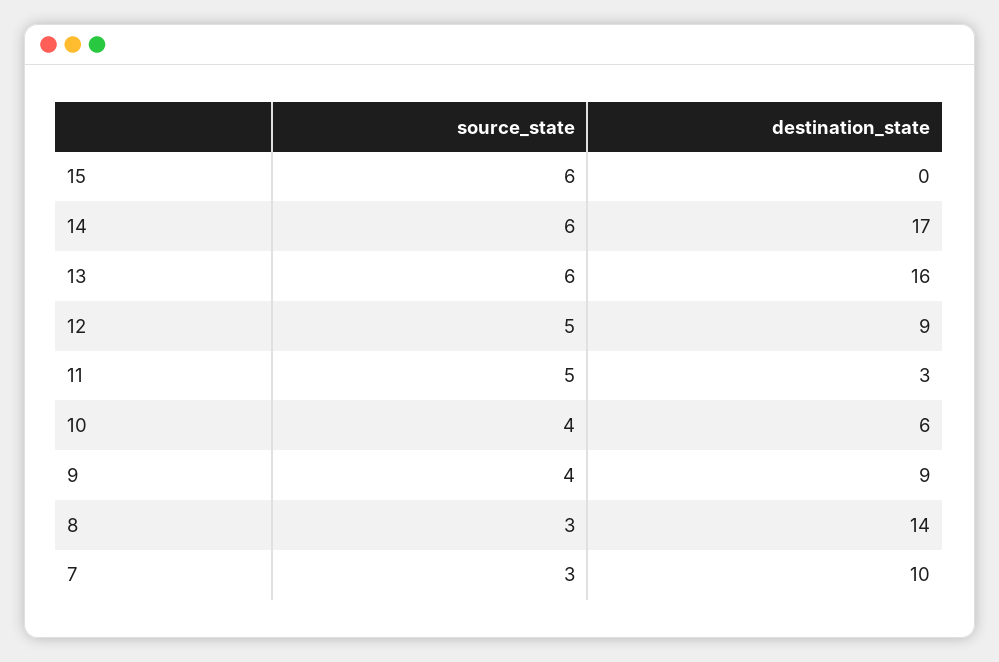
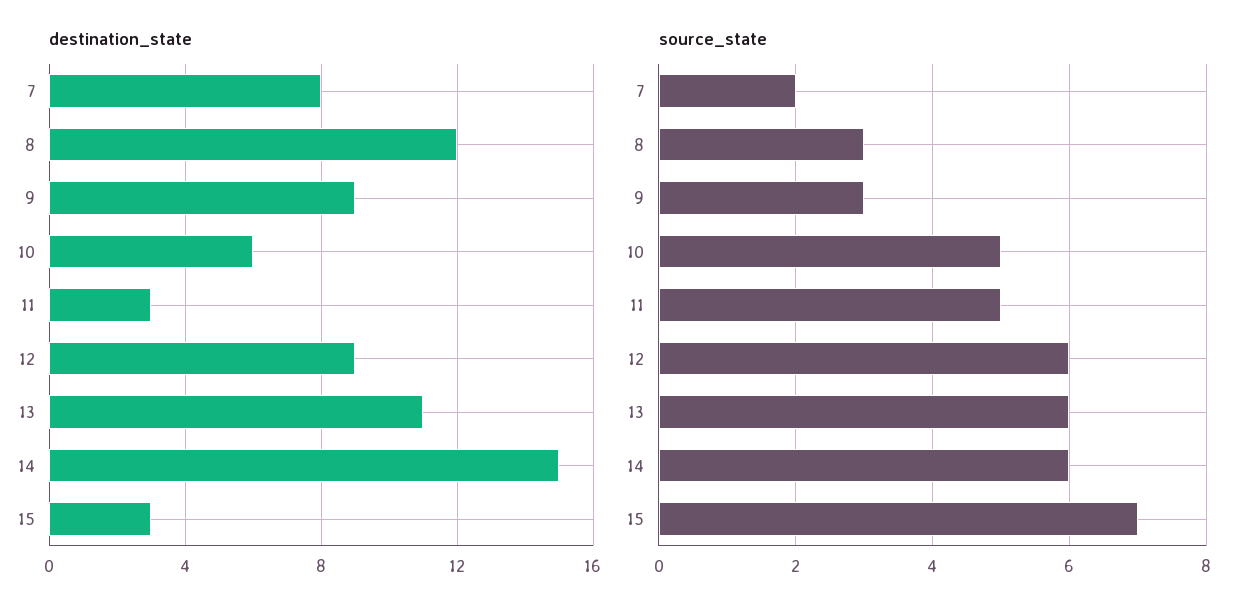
  {
    "source_state": {
-     "15": 6,
+     "15": 7,
      "14": 6,
      "13": 6,
-     "12": 5,
+     "12": 6,
      "11": 5,
-     "10": 4,
+     "10": 5,
-     "9": 4,
+     "9": 3,
      "8": 3,
-     "7": 3
+     "7": 2
    },
    "destination_state": {
-     "15": 0,
+     "15": 3,
-     "14": 17,
+     "14": 15,
-     "13": 16,
+     "13": 11,
      "12": 9,
      "11": 3,
      "10": 6,
      "9": 9,
-     "8": 14,
+     "8": 12,
-     "7": 10
+     "7": 8
    }
  }

